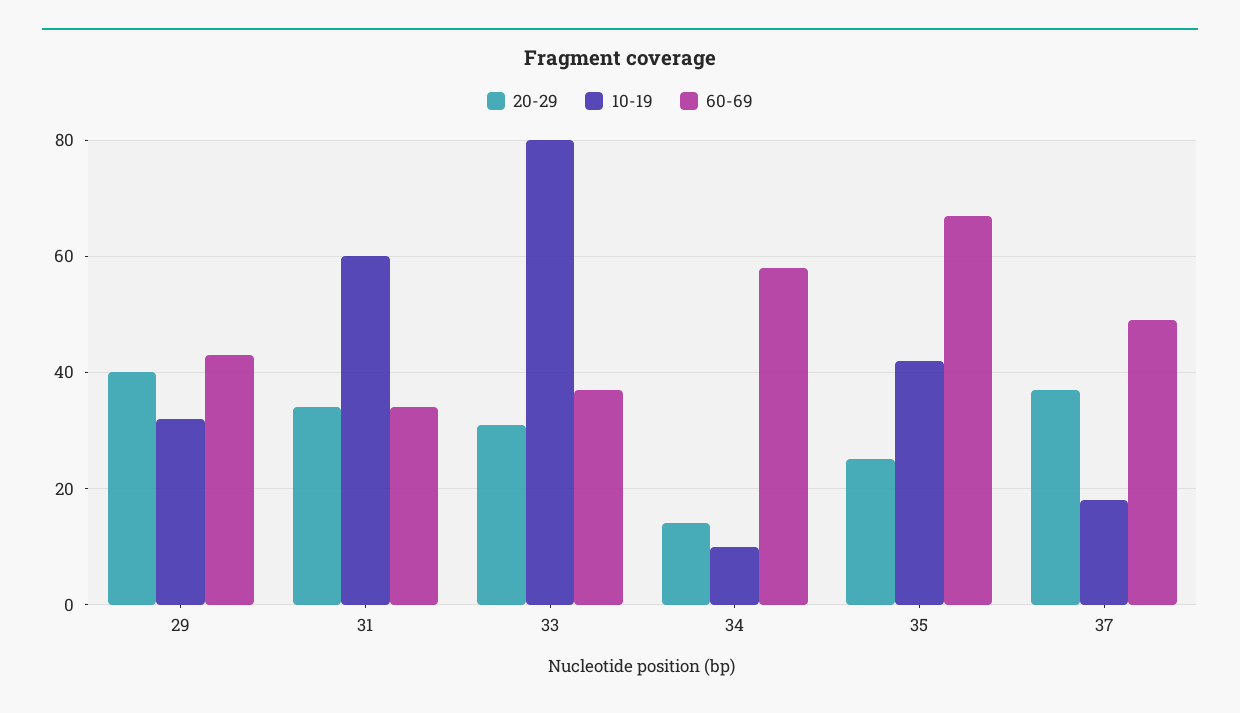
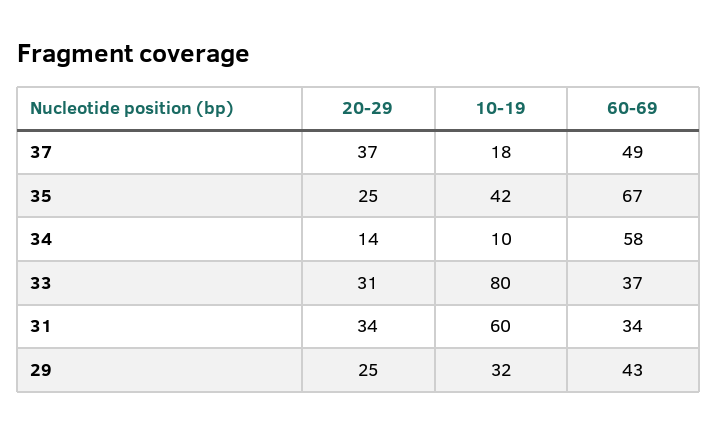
  {
    "20-29": {
-     "29": 40,
+     "29": 25,
      "31": 34,
      "33": 31,
      "34": 14,
      "35": 25,
      "37": 37
    },
    "10-19": {
      "29": 32,
      "31": 60,
      "33": 80,
      "34": 10,
      "35": 42,
      "37": 18
    },
    "60-69": {
      "29": 43,
      "31": 34,
      "33": 37,
      "34": 58,
      "35": 67,
      "37": 49
    }
  }

